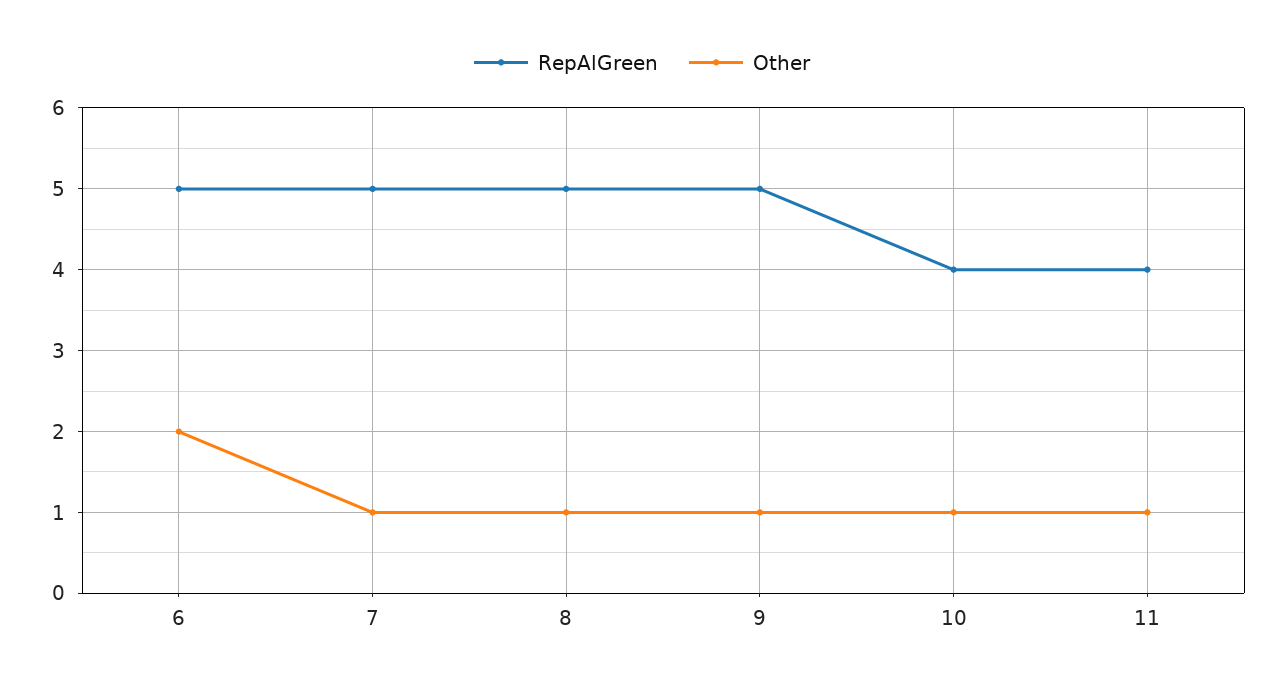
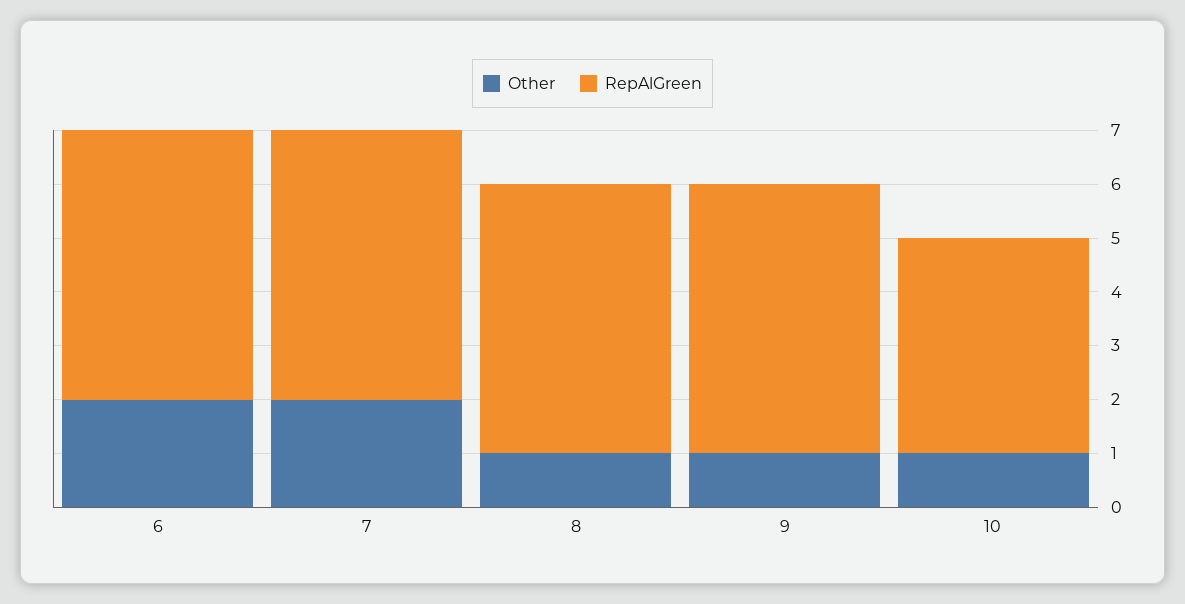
  {
    "RepAlGreen": {
      "6": 5,
      "7": 5,
      "8": 5,
      "9": 5,
-     "10": 4,
+     "10": 4
-     "11": 4
    },
    "Other": {
      "6": 2,
-     "7": 1,
+     "7": 2,
      "8": 1,
      "9": 1,
-     "10": 1,
+     "10": 1
-     "11": 1
    }
  }

